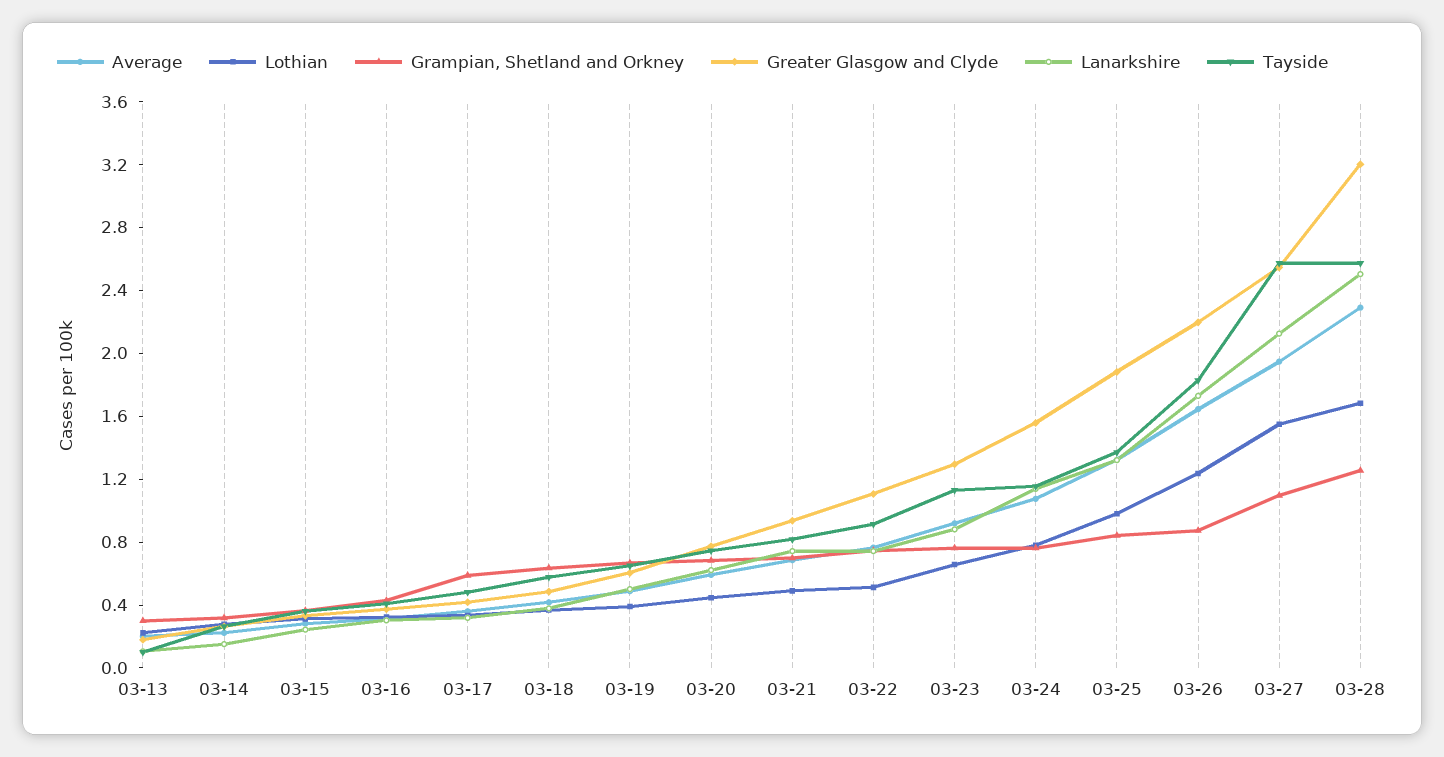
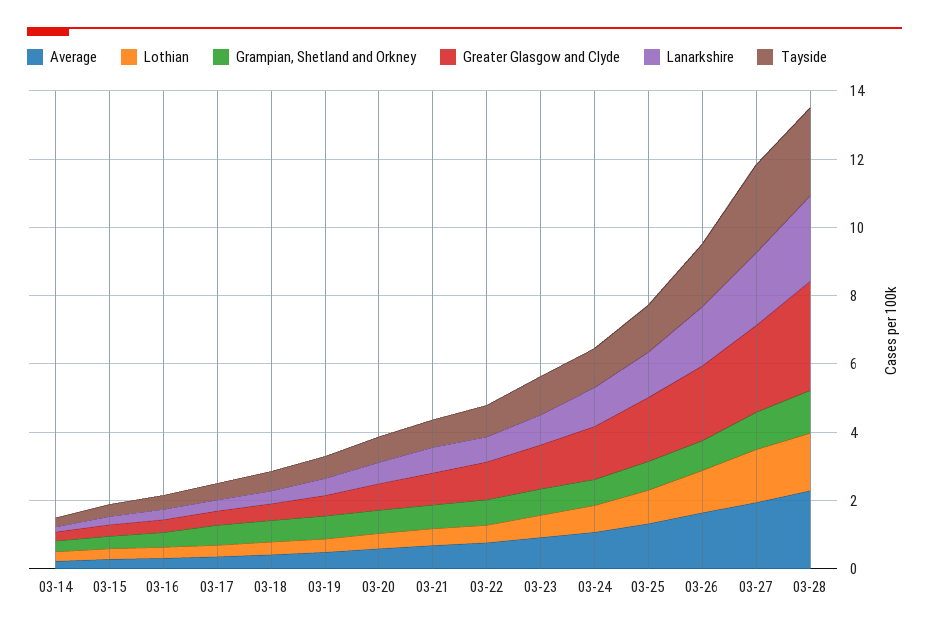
  {
    "Average": {
-     "03-13": 0.2,
      "03-14": 0.2,
      "03-15": 0.3,
      "03-16": 0.3,
      "03-17": 0.4,
      "03-18": 0.4,
      "03-19": 0.5,
      "03-20": 0.6,
      "03-21": 0.7,
      "03-22": 0.8,
      "03-23": 0.9,
      "03-24": 1.1,
      "03-25": 1.3,
      "03-26": 1.6,
      "03-27": 1.9,
      "03-28": 2.3
    },
    "Lothian": {
-     "03-13": 0.2,
      "03-14": 0.3,
      "03-15": 0.3,
      "03-16": 0.3,
      "03-17": 0.3,
      "03-18": 0.4,
      "03-19": 0.4,
      "03-20": 0.4,
      "03-21": 0.5,
      "03-22": 0.5,
      "03-23": 0.7,
      "03-24": 0.8,
      "03-25": 1,
      "03-26": 1.2,
      "03-27": 1.5,
      "03-28": 1.7
    },
    "Grampian, Shetland and Orkney": {
-     "03-13": 0.3,
      "03-14": 0.3,
      "03-15": 0.4,
      "03-16": 0.4,
      "03-17": 0.6,
      "03-18": 0.6,
      "03-19": 0.7,
      "03-20": 0.7,
      "03-21": 0.7,
      "03-22": 0.7,
      "03-23": 0.8,
      "03-24": 0.8,
      "03-25": 0.8,
      "03-26": 0.9,
      "03-27": 1.1,
      "03-28": 1.3
    },
    "Greater Glasgow and Clyde": {
-     "03-13": 0.2,
      "03-14": 0.3,
      "03-15": 0.3,
      "03-16": 0.4,
      "03-17": 0.4,
      "03-18": 0.5,
      "03-19": 0.6,
      "03-20": 0.8,
      "03-21": 0.9,
      "03-22": 1.1,
      "03-23": 1.3,
      "03-24": 1.6,
      "03-25": 1.9,
      "03-26": 2.2,
      "03-27": 2.5,
      "03-28": 3.2
    },
    "Lanarkshire": {
-     "03-13": 0.1,
      "03-14": 0.2,
      "03-15": 0.2,
      "03-16": 0.3,
      "03-17": 0.3,
      "03-18": 0.4,
      "03-19": 0.5,
      "03-20": 0.6,
      "03-21": 0.7,
      "03-22": 0.7,
      "03-23": 0.9,
      "03-24": 1.1,
      "03-25": 1.3,
      "03-26": 1.7,
      "03-27": 2.1,
      "03-28": 2.5
    },
    "Tayside": {
-     "03-13": 0.1,
      "03-14": 0.3,
      "03-15": 0.4,
      "03-16": 0.4,
      "03-17": 0.5,
      "03-18": 0.6,
      "03-19": 0.6,
      "03-20": 0.7,
      "03-21": 0.8,
      "03-22": 0.9,
      "03-23": 1.1,
      "03-24": 1.2,
      "03-25": 1.4,
      "03-26": 1.8,
      "03-27": 2.6,
      "03-28": 2.6
    }
  }

